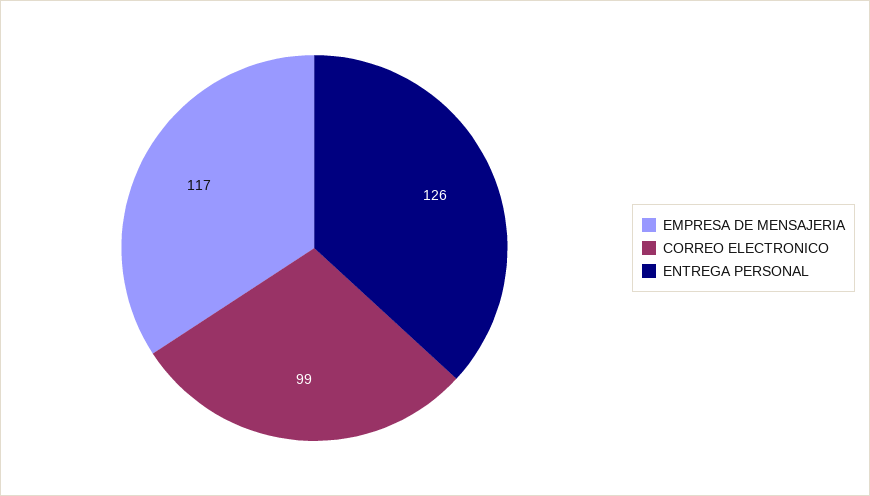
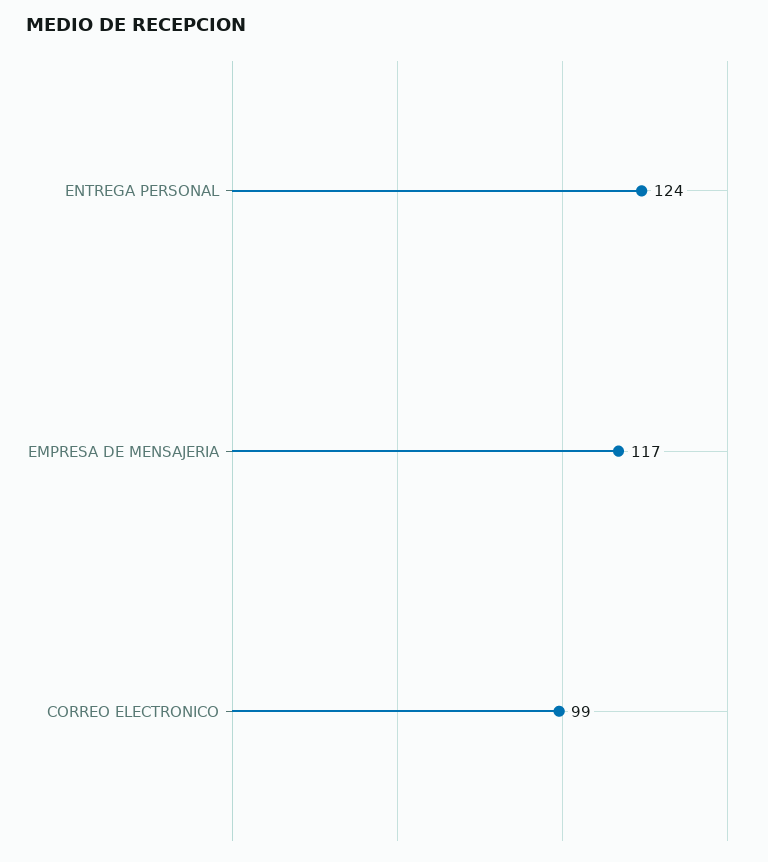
  {
    "EMPRESA DE MENSAJERIA": 117,
    "CORREO ELECTRONICO": 99,
-   "ENTREGA PERSONAL": 126
+   "ENTREGA PERSONAL": 124
  }

